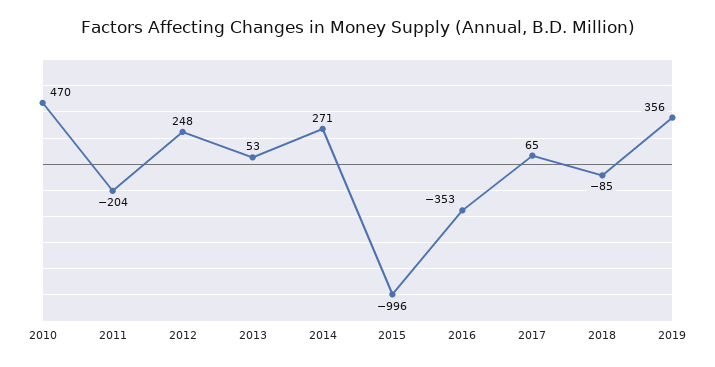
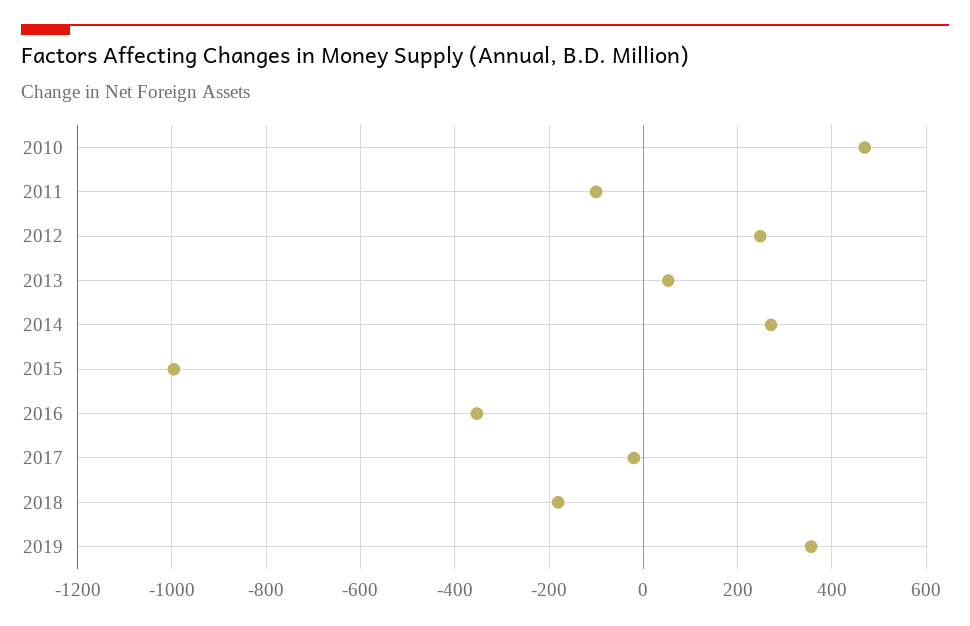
  {
    "2010": 470,
-   "2011": -204,
+   "2011": -100,
    "2012": 248,
    "2013": 53,
    "2014": 271,
    "2015": -996,
    "2016": -353,
-   "2017": 65,
+   "2017": -20,
-   "2018": -85,
+   "2018": -180,
    "2019": 356
  }

